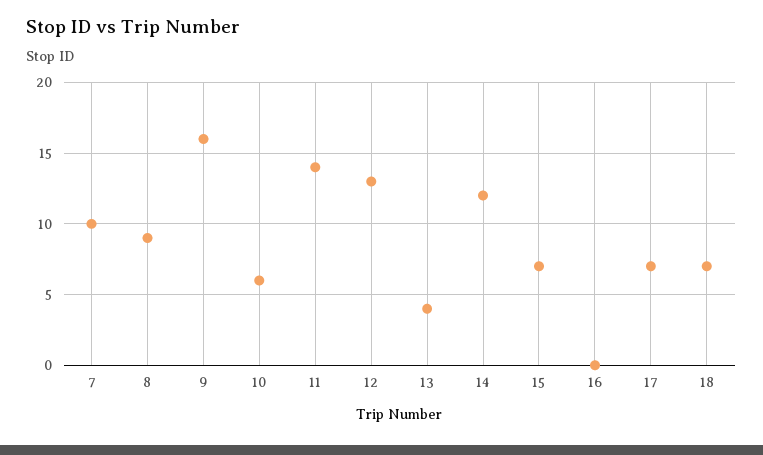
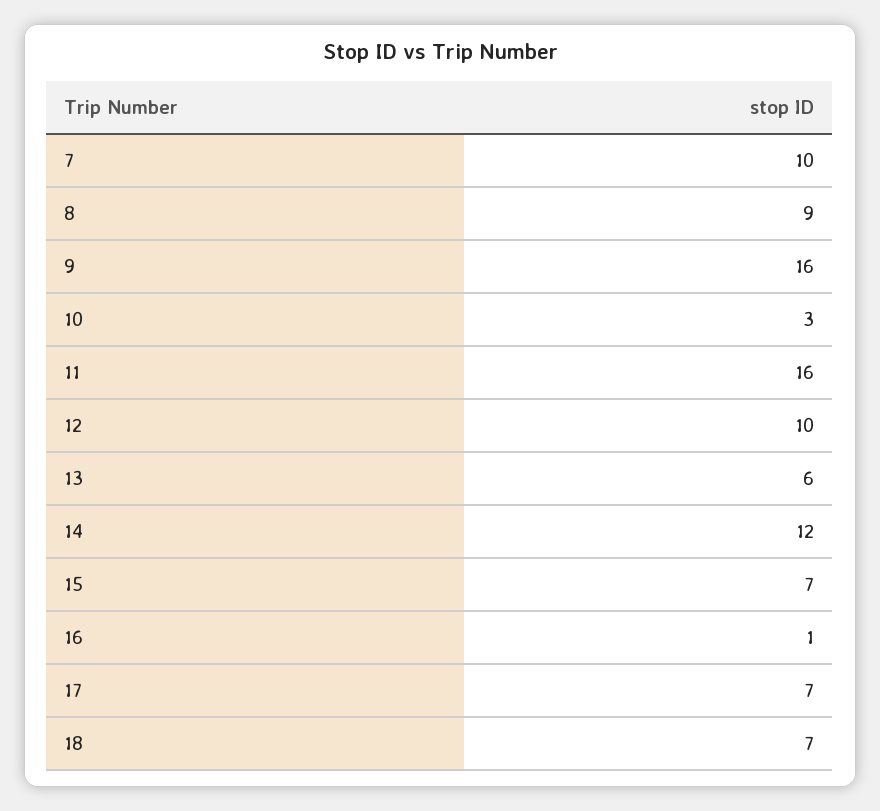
  {
    "7": 10,
    "8": 9,
    "9": 16,
-   "10": 6,
+   "10": 3,
-   "11": 14,
+   "11": 16,
-   "12": 13,
+   "12": 10,
-   "13": 4,
+   "13": 6,
    "14": 12,
    "15": 7,
-   "16": 0,
+   "16": 1,
    "17": 7,
    "18": 7
  }

